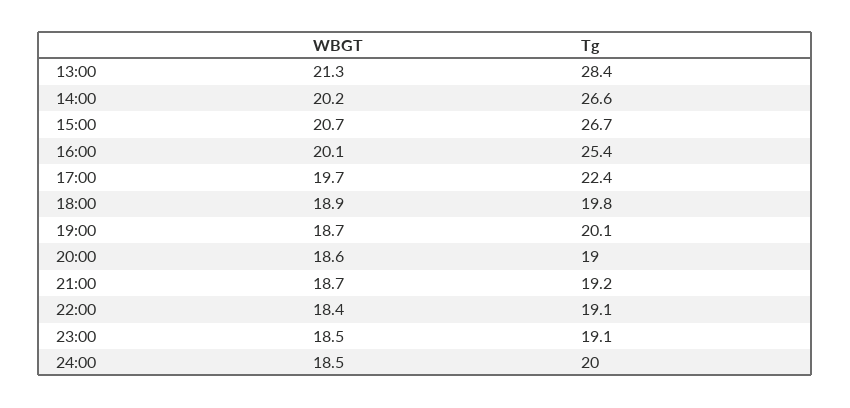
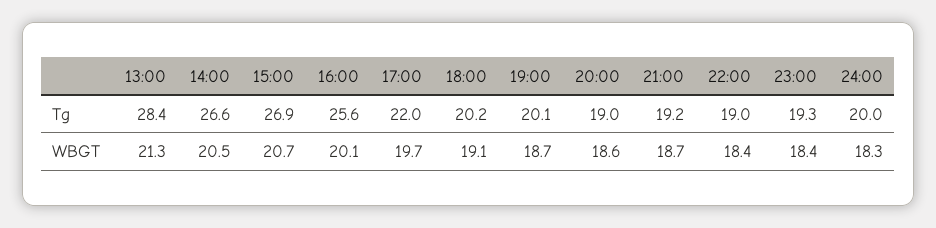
  {
    "WBGT": {
      "13:00": 21.3,
-     "14:00": 20.2,
+     "14:00": 20.5,
      "15:00": 20.7,
      "16:00": 20.1,
      "17:00": 19.7,
-     "18:00": 18.9,
+     "18:00": 19.1,
      "19:00": 18.7,
      "20:00": 18.6,
      "21:00": 18.7,
      "22:00": 18.4,
-     "23:00": 18.5,
+     "23:00": 18.4,
-     "24:00": 18.5
+     "24:00": 18.3
    },
    "Tg": {
      "13:00": 28.4,
      "14:00": 26.6,
-     "15:00": 26.7,
+     "15:00": 26.9,
-     "16:00": 25.4,
+     "16:00": 25.6,
-     "17:00": 22.4,
+     "17:00": 22,
-     "18:00": 19.8,
+     "18:00": 20.2,
      "19:00": 20.1,
      "20:00": 19,
      "21:00": 19.2,
-     "22:00": 19.1,
+     "22:00": 19,
-     "23:00": 19.1,
+     "23:00": 19.3,
      "24:00": 20
    }
  }

